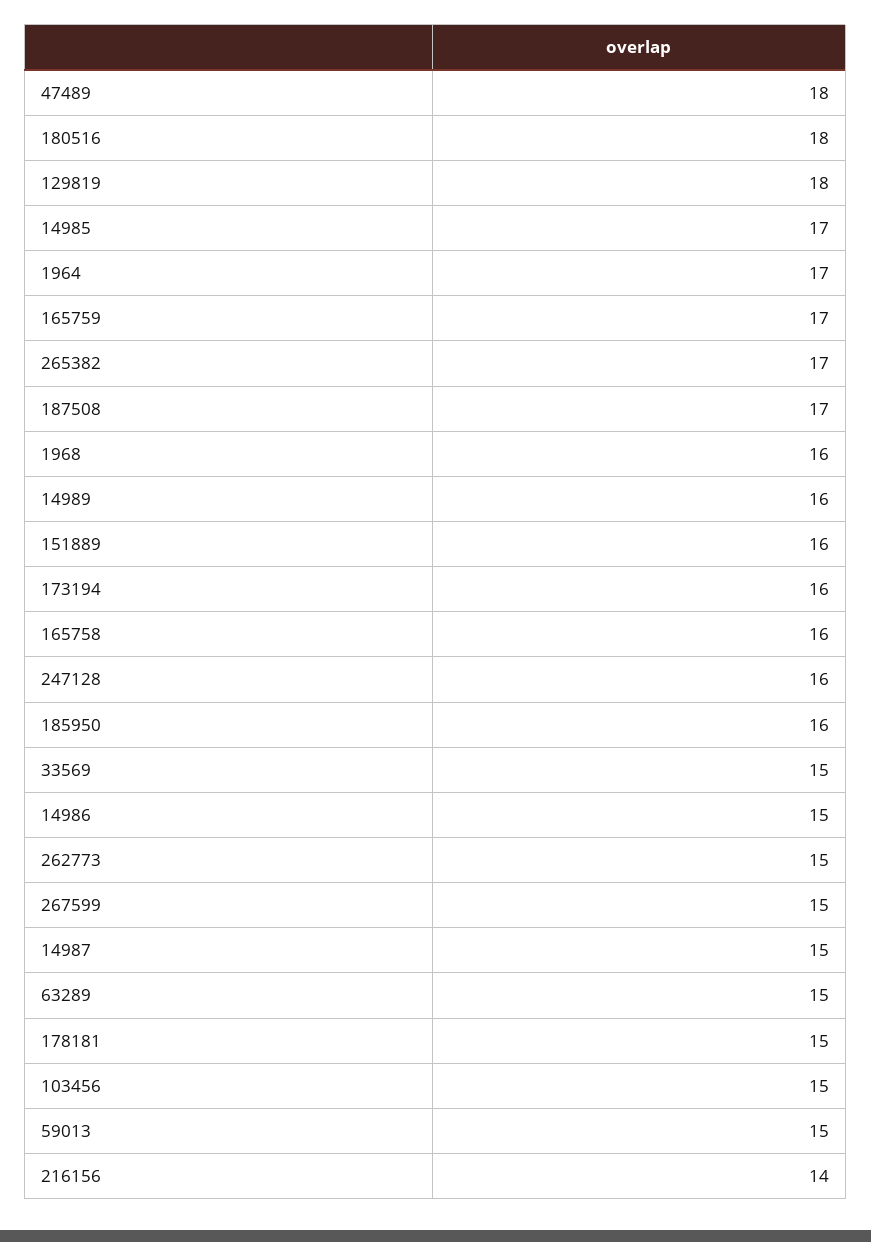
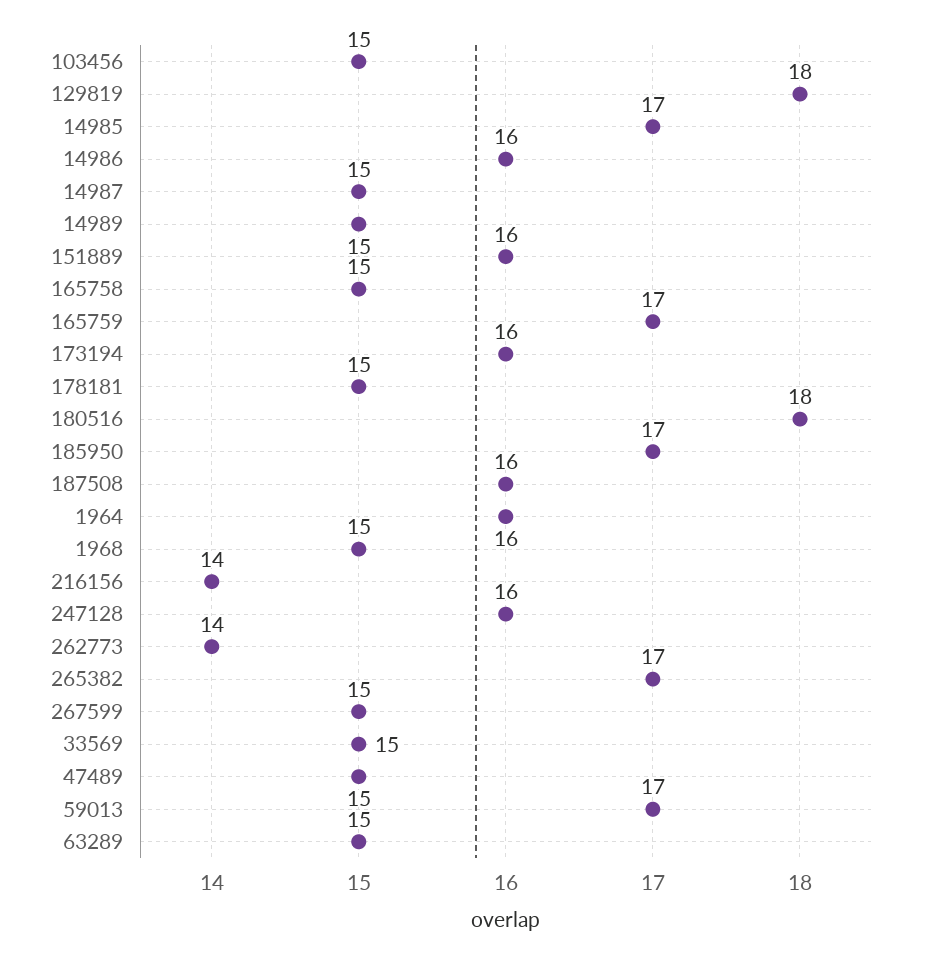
  {
-   "47489": 18,
+   "47489": 15,
    "180516": 18,
    "129819": 18,
    "14985": 17,
-   "1964": 17,
+   "1964": 16,
    "165759": 17,
    "265382": 17,
-   "187508": 17,
+   "187508": 16,
-   "1968": 16,
+   "1968": 15,
-   "14989": 16,
+   "14989": 15,
    "151889": 16,
    "173194": 16,
-   "165758": 16,
+   "165758": 15,
    "247128": 16,
-   "185950": 16,
+   "185950": 17,
    "33569": 15,
-   "14986": 15,
+   "14986": 16,
-   "262773": 15,
+   "262773": 14,
    "267599": 15,
    "14987": 15,
    "63289": 15,
    "178181": 15,
    "103456": 15,
-   "59013": 15,
+   "59013": 17,
    "216156": 14
  }

